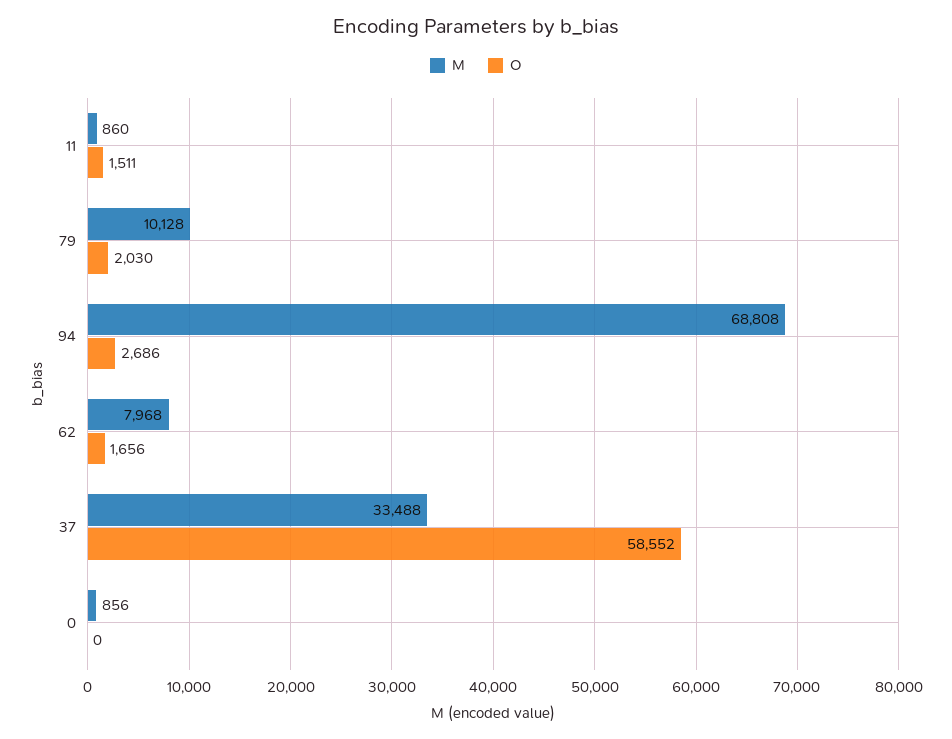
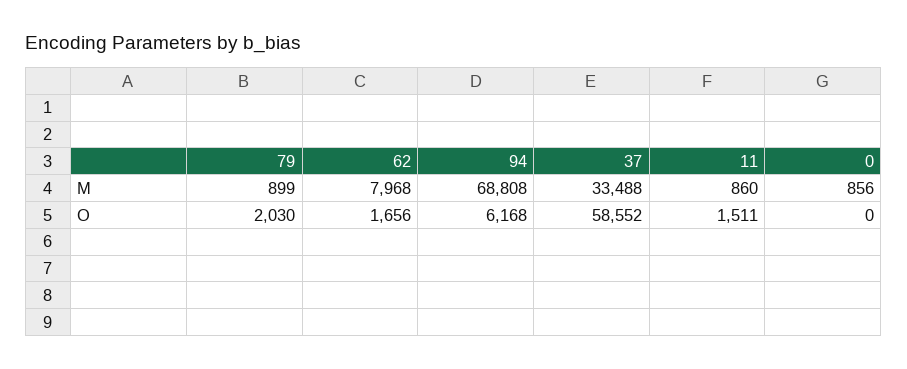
  {
    "M": {
      "11": 860,
-     "79": 10128,
+     "79": 899,
      "94": 68808,
      "62": 7968,
      "37": 33488,
      "0": 856
    },
    "O": {
      "11": 1511,
      "79": 2030,
-     "94": 2686,
+     "94": 6168,
      "62": 1656,
      "37": 58552,
      "0": 0
    }
  }

